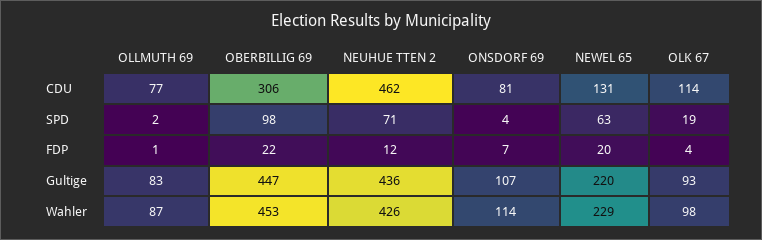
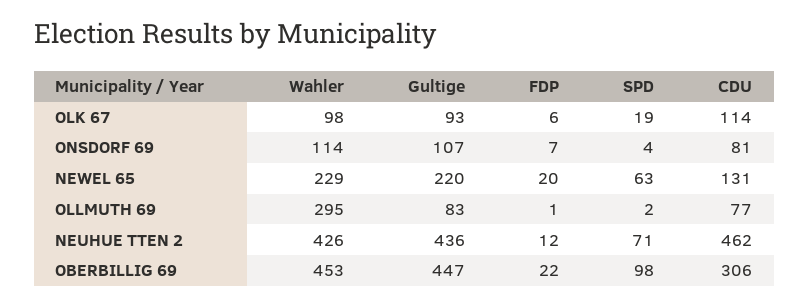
  {
    "OLLMUTH 69": {
      "CDU": 77,
      "SPD": 2,
      "FDP": 1,
      "Gultige": 83,
-     "Wahler": 87
+     "Wahler": 295
    },
    "OBERBILLIG 69": {
      "CDU": 306,
      "SPD": 98,
      "FDP": 22,
      "Gultige": 447,
      "Wahler": 453
    },
    "NEUHUE TTEN 2": {
      "CDU": 462,
      "SPD": 71,
      "FDP": 12,
      "Gultige": 436,
      "Wahler": 426
    },
    "ONSDORF 69": {
      "CDU": 81,
      "SPD": 4,
      "FDP": 7,
      "Gultige": 107,
      "Wahler": 114
    },
    "NEWEL 65": {
      "CDU": 131,
      "SPD": 63,
      "FDP": 20,
      "Gultige": 220,
      "Wahler": 229
    },
    "OLK 67": {
      "CDU": 114,
      "SPD": 19,
-     "FDP": 4,
+     "FDP": 6,
      "Gultige": 93,
      "Wahler": 98
    }
  }

